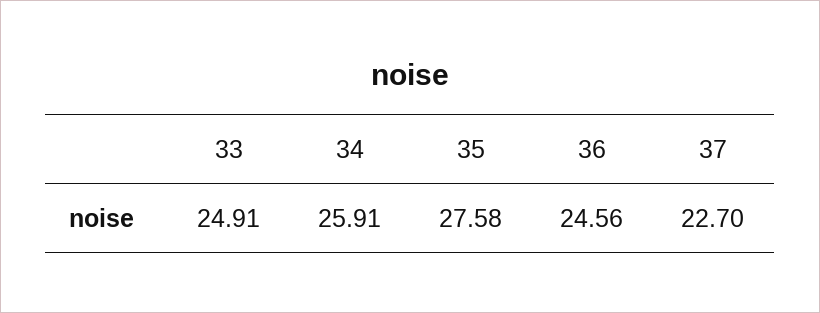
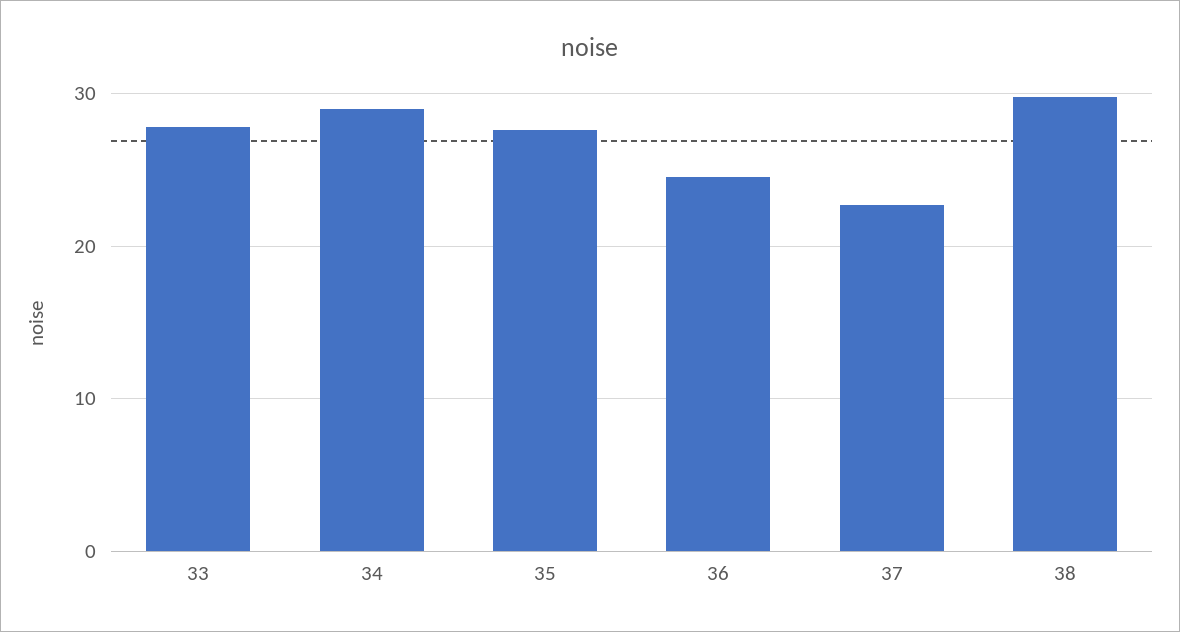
  {
-   "33": 24.91,
+   "33": 28,
-   "34": 25.91,
+   "34": 29,
    "35": 27.58,
    "36": 24.56,
-   "37": 22.7
+   "37": 22.7,
+   "38": 30
  }

